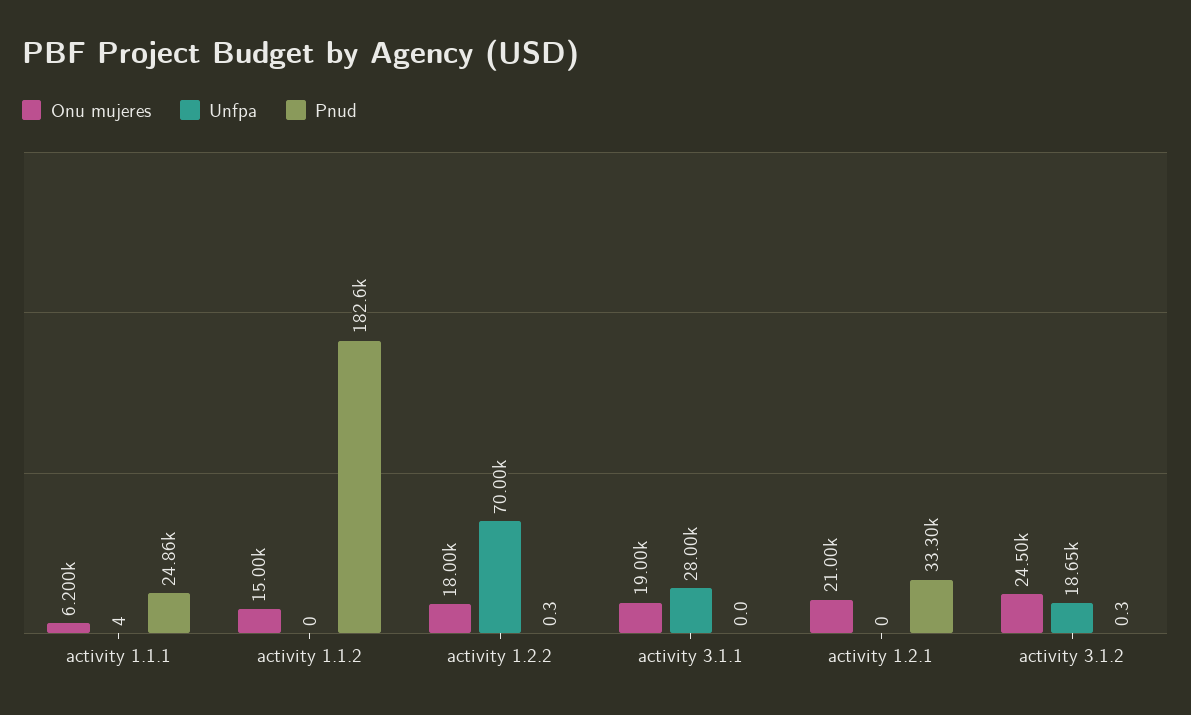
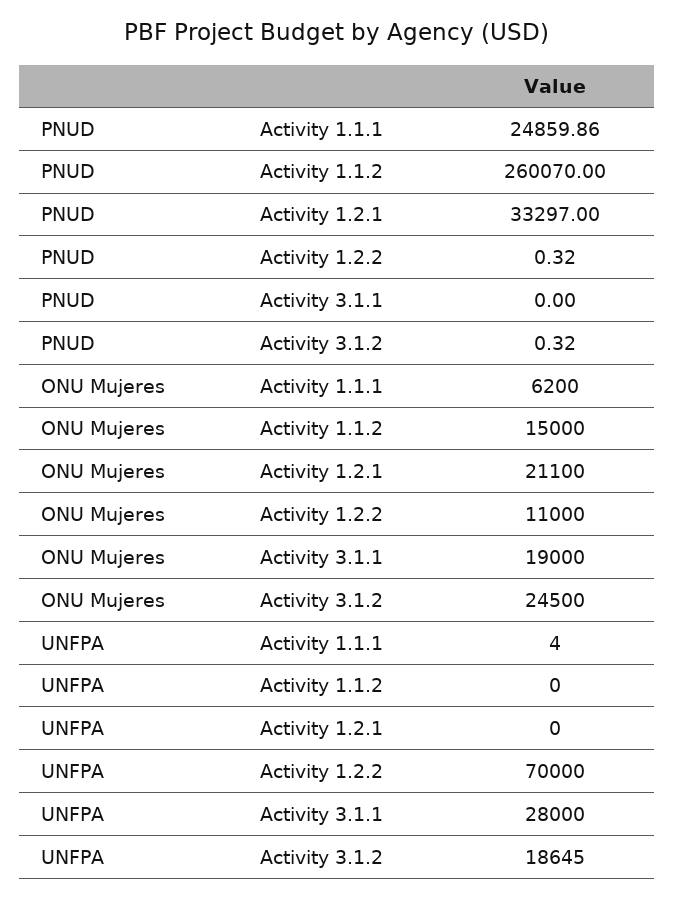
  {
    "Onu mujeres": {
      "activity 1.1.1": 6200,
      "activity 1.1.2": 15000,
-     "activity 1.2.2": 18000,
+     "activity 1.2.2": 11000,
      "activity 3.1.1": 19000,
-     "activity 1.2.1": 21000,
+     "activity 1.2.1": 21100,
      "activity 3.1.2": 24500
    },
    "Unfpa": {
      "activity 1.1.1": 4,
      "activity 1.1.2": 0,
      "activity 1.2.2": 70000,
      "activity 3.1.1": 28000,
      "activity 1.2.1": 0,
      "activity 3.1.2": 18645
    },
    "Pnud": {
      "activity 1.1.1": 24859.86,
-     "activity 1.1.2": 182600,
+     "activity 1.1.2": 260070,
      "activity 1.2.2": 0.32,
      "activity 3.1.1": 0,
      "activity 1.2.1": 33297,
      "activity 3.1.2": 0.32
    }
  }

